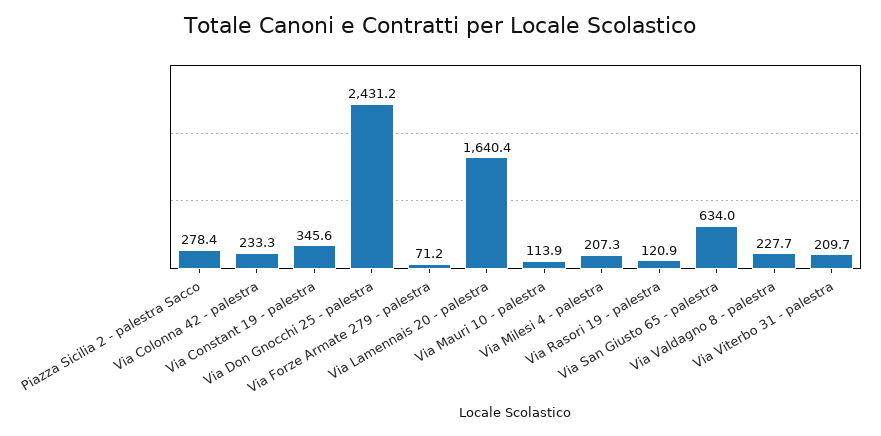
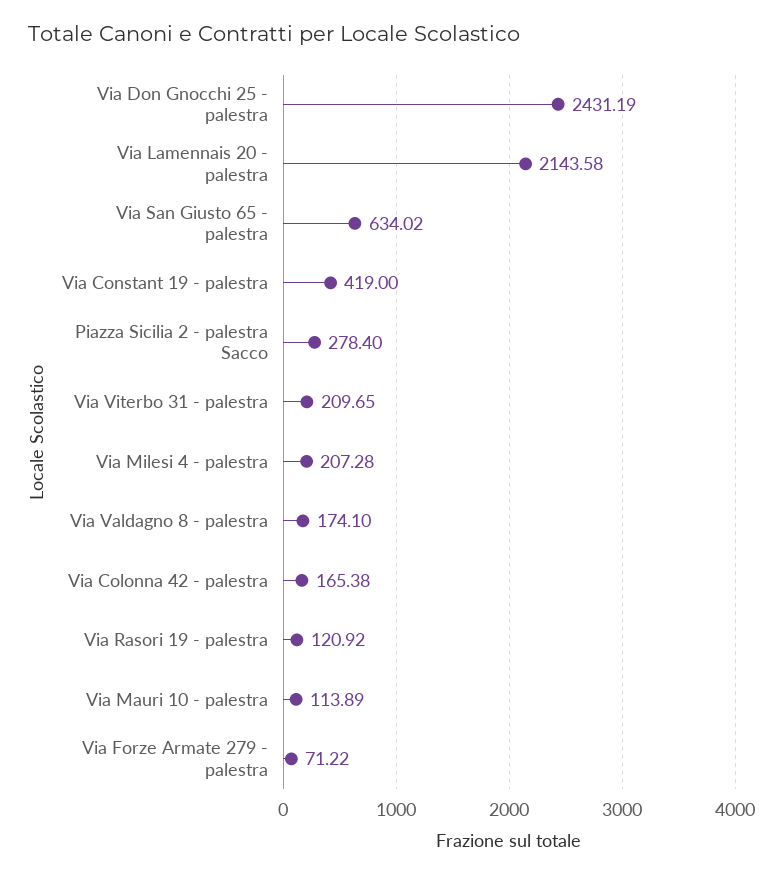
  {
    "Piazza Sicilia 2 - palestra Sacco": 278.4,
-   "Via Colonna 42 - palestra": 233.3,
+   "Via Colonna 42 - palestra": 165.38,
-   "Via Constant 19 - palestra": 345.6,
+   "Via Constant 19 - palestra": 419,
    "Via Don Gnocchi 25 - palestra": 2431.19,
    "Via Forze Armate 279 - palestra": 71.22,
-   "Via Lamennais 20 - palestra": 1640.4,
+   "Via Lamennais 20 - palestra": 2143.58,
    "Via Mauri 10 - palestra": 113.89,
    "Via Milesi 4 - palestra": 207.28,
    "Via Rasori 19 - palestra": 120.92,
    "Via San Giusto 65 - palestra": 634.02,
-   "Via Valdagno 8 - palestra": 227.7,
+   "Via Valdagno 8 - palestra": 174.1,
    "Via Viterbo 31 - palestra": 209.65
  }

